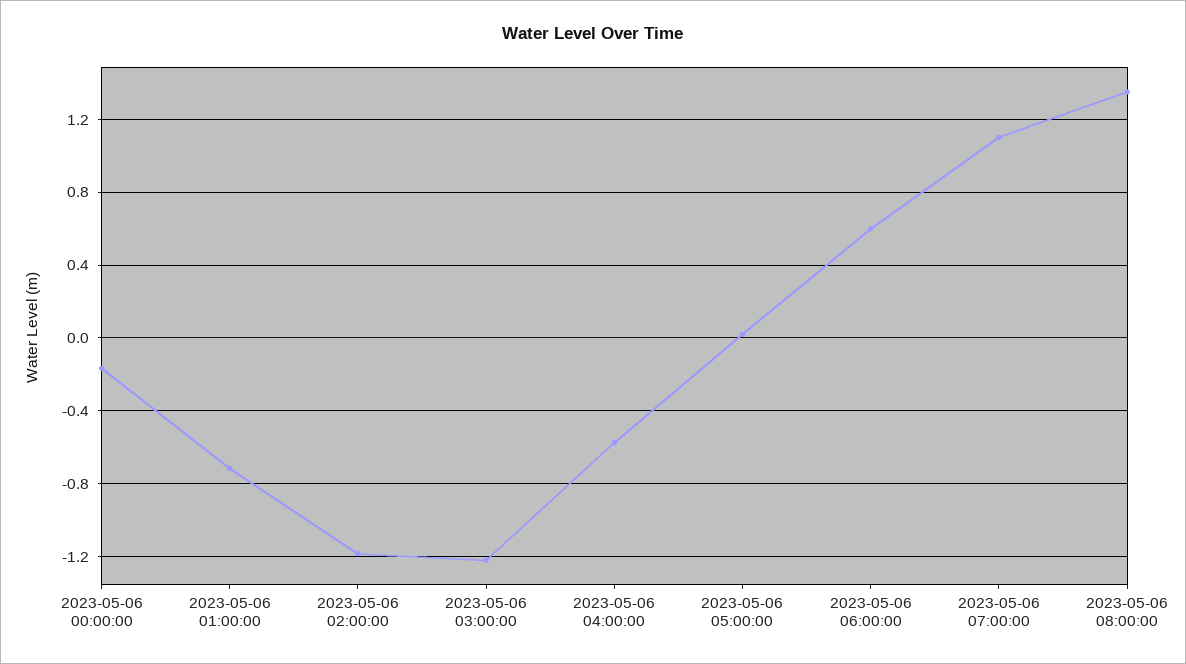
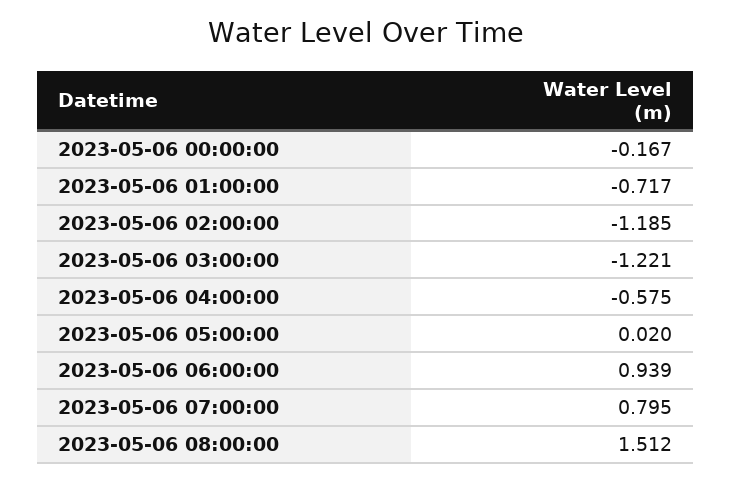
  {
    "2023-05-06 00:00:00": -0.167,
    "2023-05-06 01:00:00": -0.717,
    "2023-05-06 02:00:00": -1.185,
    "2023-05-06 03:00:00": -1.221,
    "2023-05-06 04:00:00": -0.575,
    "2023-05-06 05:00:00": 0.02,
-   "2023-05-06 06:00:00": 0.6,
+   "2023-05-06 06:00:00": 0.939,
-   "2023-05-06 07:00:00": 1.1,
+   "2023-05-06 07:00:00": 0.795,
-   "2023-05-06 08:00:00": 1.35
+   "2023-05-06 08:00:00": 1.512
  }

